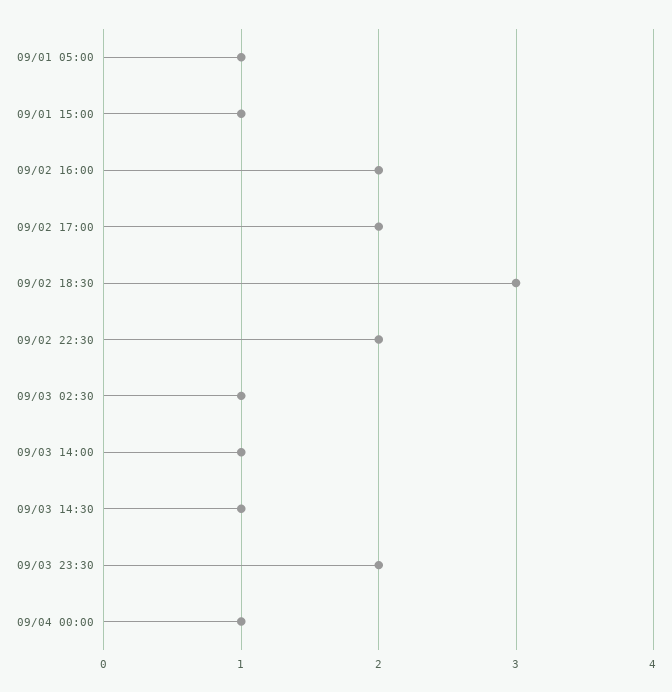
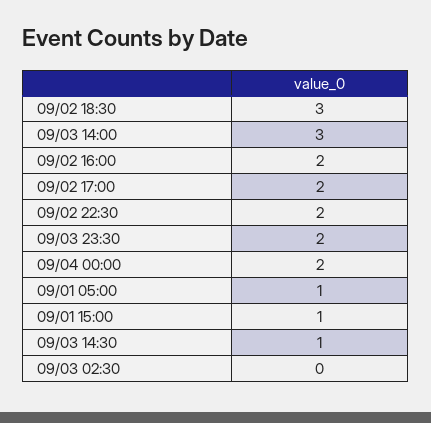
  {
    "09/01 05:00": 1,
    "09/01 15:00": 1,
    "09/02 16:00": 2,
    "09/02 17:00": 2,
    "09/02 18:30": 3,
    "09/02 22:30": 2,
-   "09/03 02:30": 1,
+   "09/03 02:30": 0,
-   "09/03 14:00": 1,
+   "09/03 14:00": 3,
    "09/03 14:30": 1,
    "09/03 23:30": 2,
-   "09/04 00:00": 1
+   "09/04 00:00": 2
  }

